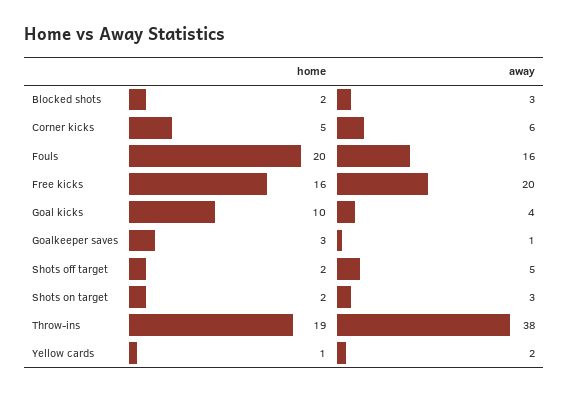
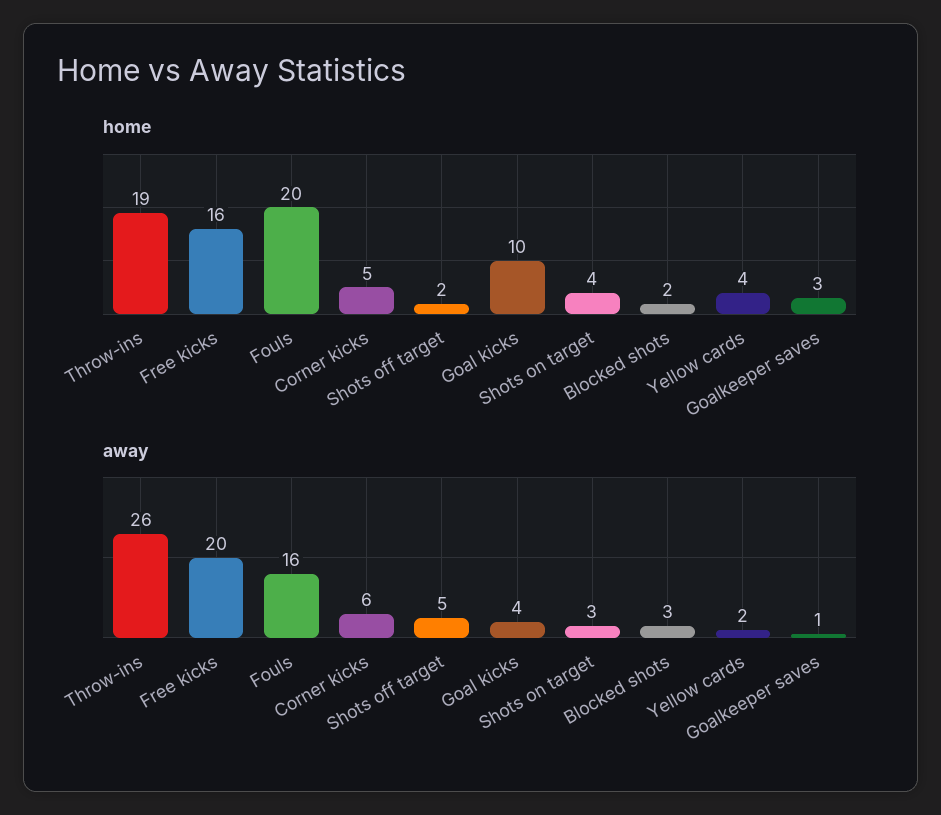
  {
    "home": {
      "Blocked shots": 2,
      "Corner kicks": 5,
      "Fouls": 20,
      "Free kicks": 16,
      "Goal kicks": 10,
      "Goalkeeper saves": 3,
      "Shots off target": 2,
-     "Shots on target": 2,
+     "Shots on target": 4,
      "Throw-ins": 19,
-     "Yellow cards": 1
+     "Yellow cards": 4
    },
    "away": {
      "Blocked shots": 3,
      "Corner kicks": 6,
      "Fouls": 16,
      "Free kicks": 20,
      "Goal kicks": 4,
      "Goalkeeper saves": 1,
      "Shots off target": 5,
      "Shots on target": 3,
-     "Throw-ins": 38,
+     "Throw-ins": 26,
      "Yellow cards": 2
    }
  }

